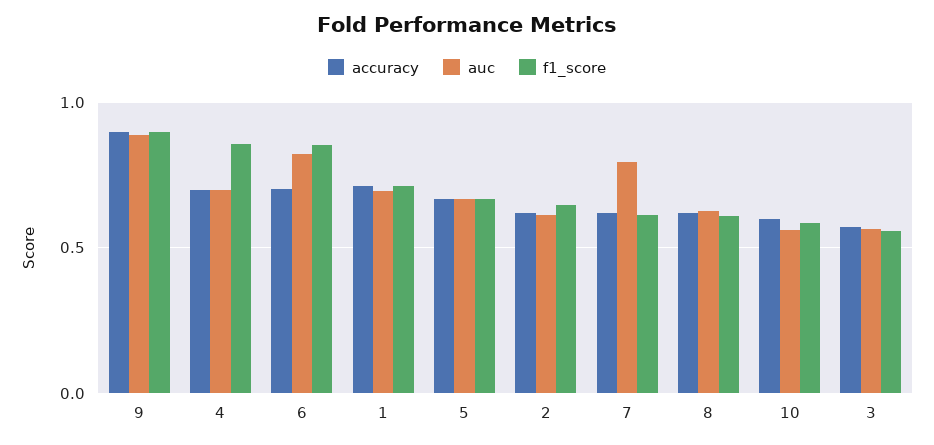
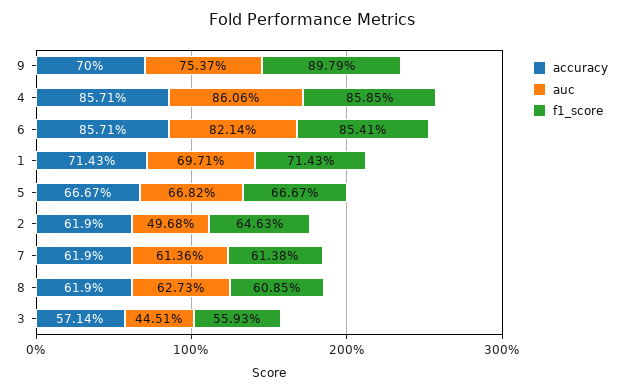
  {
    "accuracy": {
-     "9": 0.9,
+     "9": 0.7,
-     "4": 0.7,
+     "4": 0.8571,
-     "6": 0.7,
+     "6": 0.8571,
      "1": 0.7143,
      "5": 0.6667,
      "2": 0.619,
      "7": 0.619,
      "8": 0.619,
-     "10": 0.6,
      "3": 0.5714
    },
    "auc": {
-     "9": 0.9,
+     "9": 0.7537,
-     "4": 0.7,
+     "4": 0.8606,
      "6": 0.8214,
      "1": 0.6971,
      "5": 0.6682,
-     "2": 0.6,
+     "2": 0.4968,
-     "7": 0.8,
+     "7": 0.6136,
      "8": 0.6273,
-     "10": 0.55,
-     "3": 0.55
+     "3": 0.4451
    },
    "f1_score": {
      "9": 0.8979,
      "4": 0.8585,
      "6": 0.8541,
      "1": 0.7143,
      "5": 0.6667,
      "2": 0.6463,
      "7": 0.6138,
      "8": 0.6085,
-     "10": 0.6,
      "3": 0.5593
    }
  }

